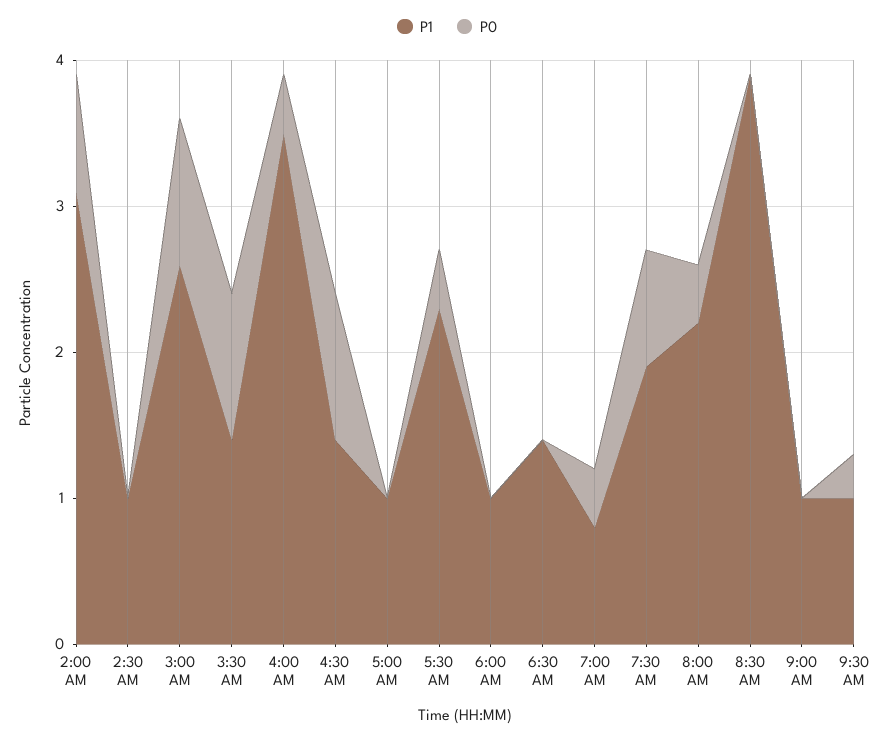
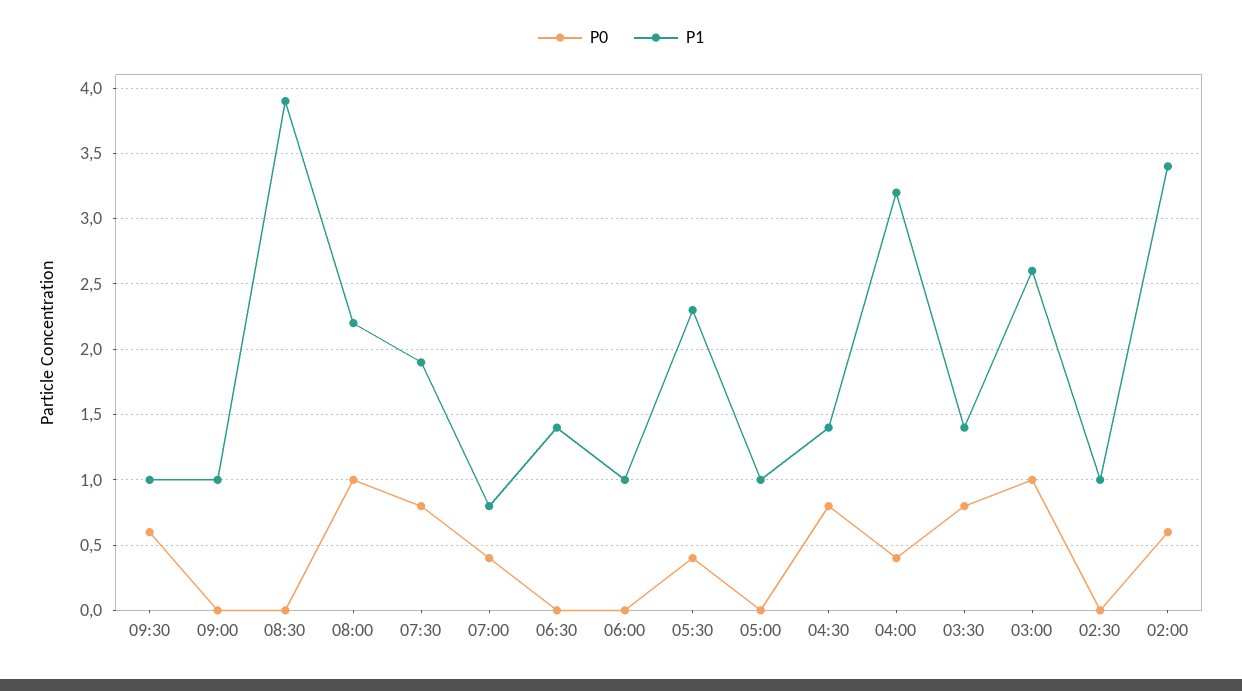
  {
    "P1": {
-     "2:00 AM": 3.1,
+     "2:00 AM": 3.4,
      "2:30 AM": 1,
      "3:00 AM": 2.6,
      "3:30 AM": 1.4,
-     "4:00 AM": 3.5,
+     "4:00 AM": 3.2,
      "4:30 AM": 1.4,
      "5:00 AM": 1,
      "5:30 AM": 2.3,
      "6:00 AM": 1,
      "6:30 AM": 1.4,
      "7:00 AM": 0.8,
      "7:30 AM": 1.9,
      "8:00 AM": 2.2,
      "8:30 AM": 3.9,
      "9:00 AM": 1,
      "9:30 AM": 1
    },
    "P0": {
-     "2:00 AM": 0.8,
+     "2:00 AM": 0.6,
      "2:30 AM": 0,
      "3:00 AM": 1,
-     "3:30 AM": 1,
+     "3:30 AM": 0.8,
      "4:00 AM": 0.4,
-     "4:30 AM": 1,
+     "4:30 AM": 0.8,
      "5:00 AM": 0,
      "5:30 AM": 0.4,
      "6:00 AM": 0,
      "6:30 AM": 0,
      "7:00 AM": 0.4,
      "7:30 AM": 0.8,
-     "8:00 AM": 0.4,
+     "8:00 AM": 1,
      "8:30 AM": 0,
      "9:00 AM": 0,
-     "9:30 AM": 0.3
+     "9:30 AM": 0.6
    }
  }

